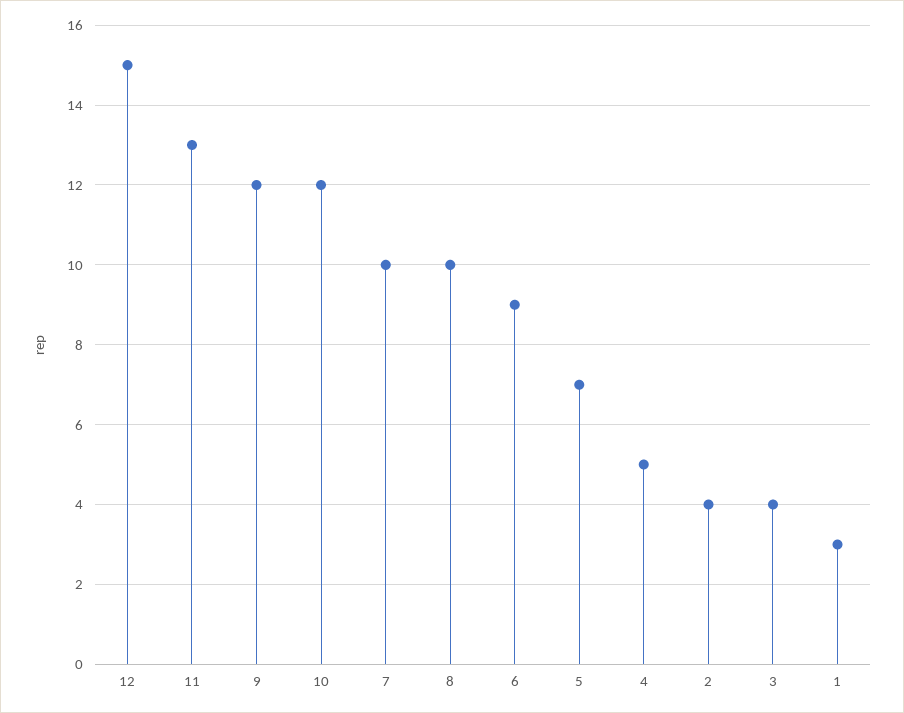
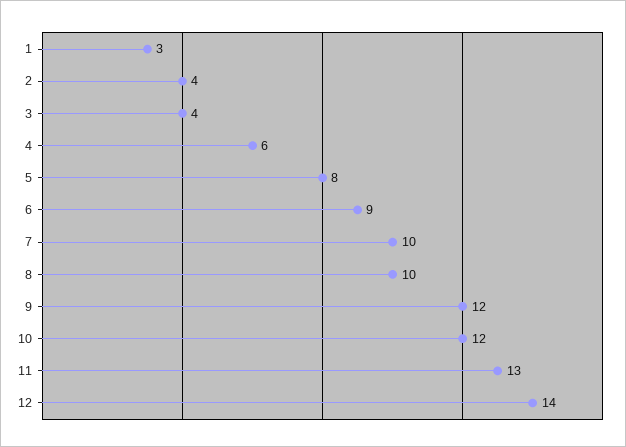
  {
-   "12": 15,
+   "12": 14,
    "11": 13,
    "9": 12,
    "10": 12,
    "7": 10,
    "8": 10,
    "6": 9,
-   "5": 7,
+   "5": 8,
-   "4": 5,
+   "4": 6,
    "2": 4,
    "3": 4,
    "1": 3
  }

